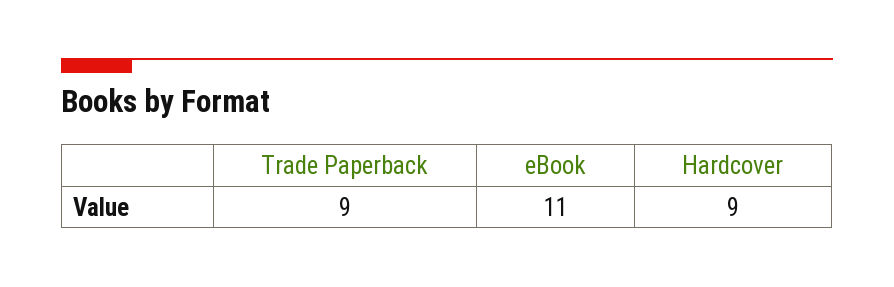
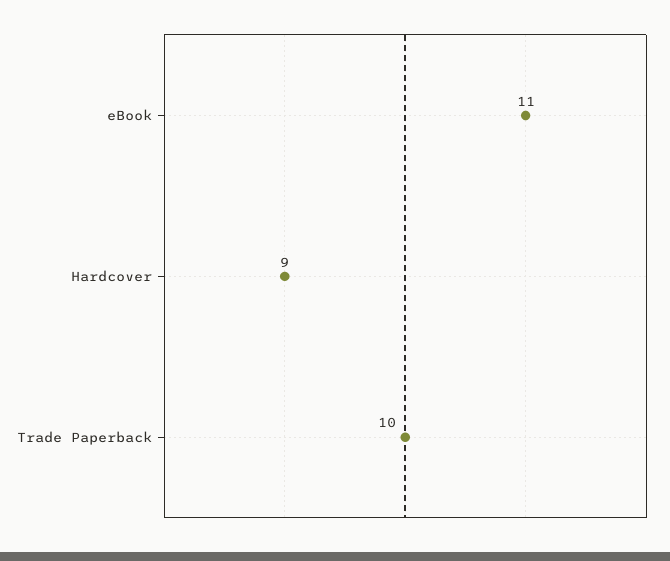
  {
-   "Trade Paperback": 9,
+   "Trade Paperback": 10,
    "eBook": 11,
    "Hardcover": 9
  }

